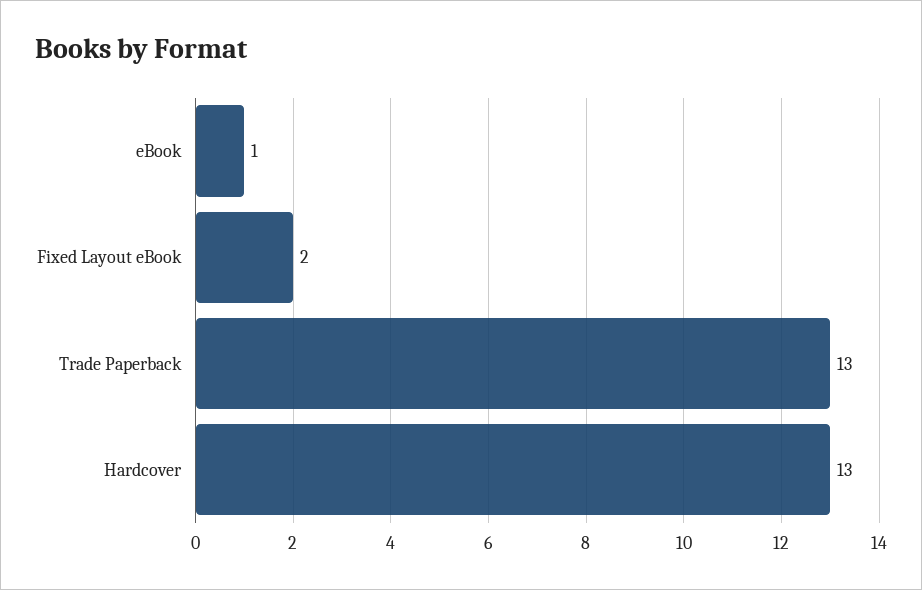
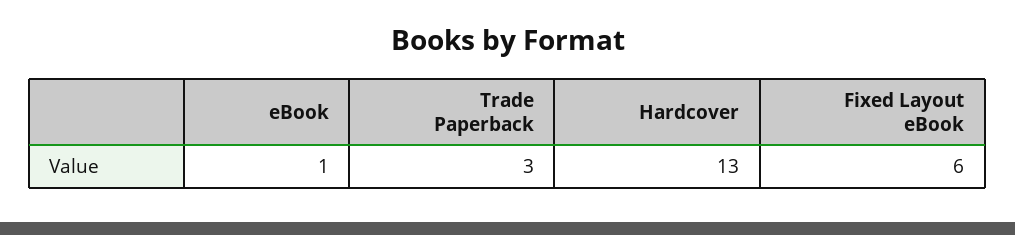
  {
    "eBook": 1,
-   "Fixed Layout eBook": 2,
+   "Fixed Layout eBook": 6,
-   "Trade Paperback": 13,
+   "Trade Paperback": 3,
    "Hardcover": 13
  }

